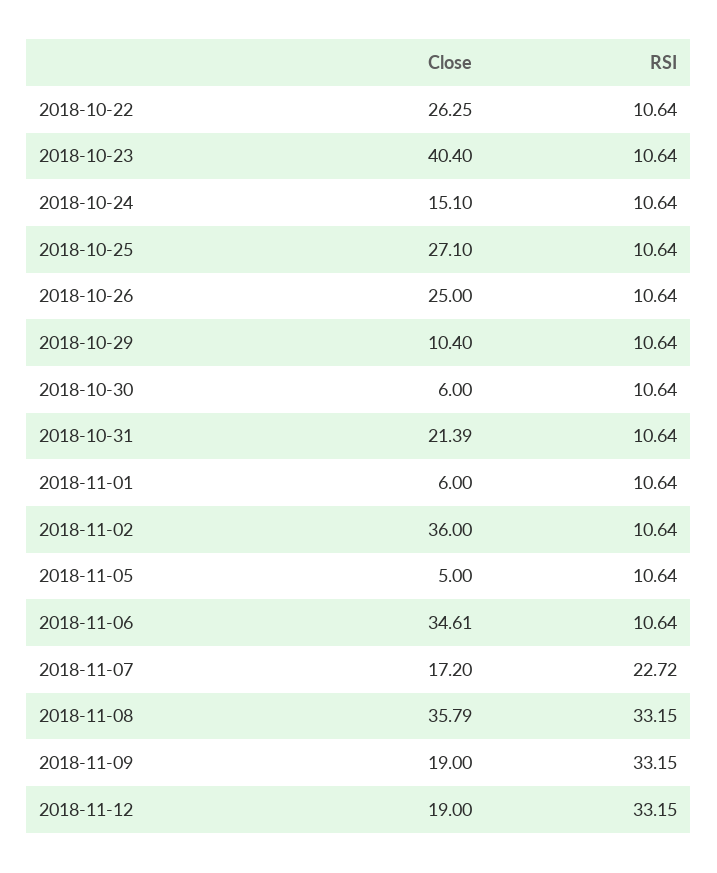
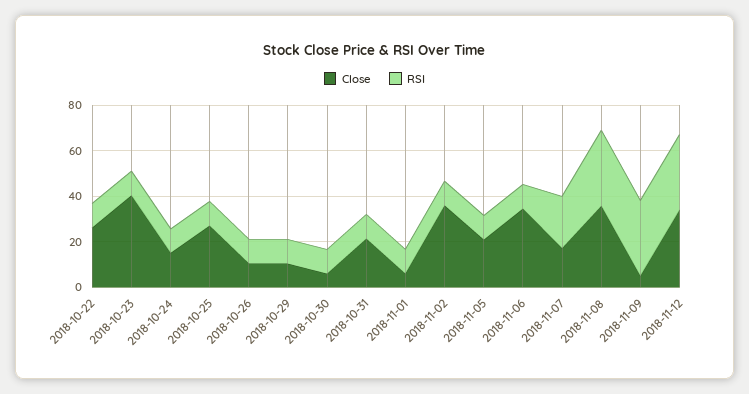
  {
    "Close": {
      "2018-10-22": 26.25,
      "2018-10-23": 40.4,
      "2018-10-24": 15.1,
      "2018-10-25": 27.1,
-     "2018-10-26": 25,
+     "2018-10-26": 10,
      "2018-10-29": 10.4,
      "2018-10-30": 6,
      "2018-10-31": 21.39,
      "2018-11-01": 6,
      "2018-11-02": 36,
-     "2018-11-05": 5,
+     "2018-11-05": 20,
      "2018-11-06": 34.61,
      "2018-11-07": 17.2,
      "2018-11-08": 35.79,
-     "2018-11-09": 19,
+     "2018-11-09": 5,
-     "2018-11-12": 19
+     "2018-11-12": 35
    },
    "RSI": {
      "2018-10-22": 10.64,
      "2018-10-23": 10.64,
      "2018-10-24": 10.64,
      "2018-10-25": 10.64,
      "2018-10-26": 10.64,
      "2018-10-29": 10.64,
      "2018-10-30": 10.64,
      "2018-10-31": 10.64,
      "2018-11-01": 10.64,
      "2018-11-02": 10.64,
      "2018-11-05": 10.64,
      "2018-11-06": 10.64,
      "2018-11-07": 22.72,
      "2018-11-08": 33.15,
      "2018-11-09": 33.15,
      "2018-11-12": 33.15
    }
  }

